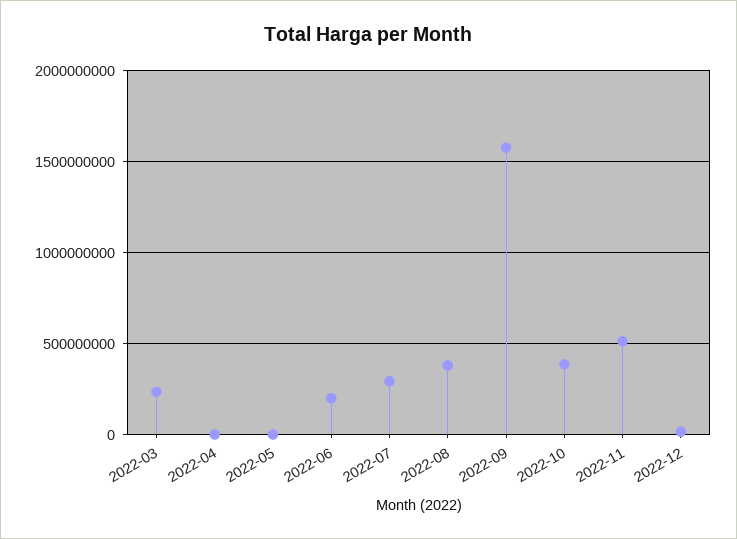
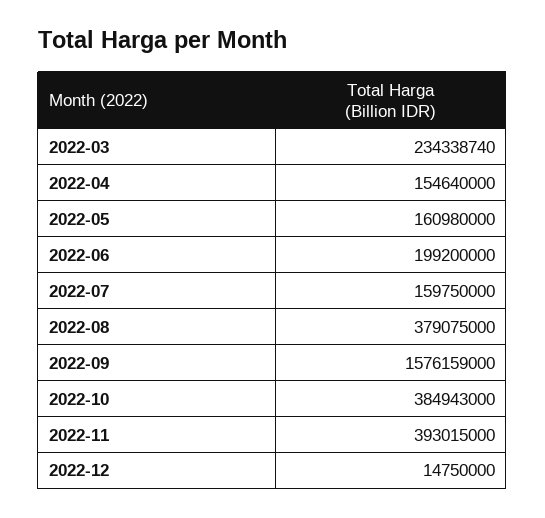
  {
    "2022-03": 234338740,
-   "2022-04": 0,
+   "2022-04": 154640000,
-   "2022-05": 0,
+   "2022-05": 160980000,
    "2022-06": 199200000,
-   "2022-07": 300000000,
+   "2022-07": 159750000,
    "2022-08": 379075000,
    "2022-09": 1576159000,
    "2022-10": 384943000,
-   "2022-11": 500000000,
+   "2022-11": 393015000,
    "2022-12": 14750000
  }

